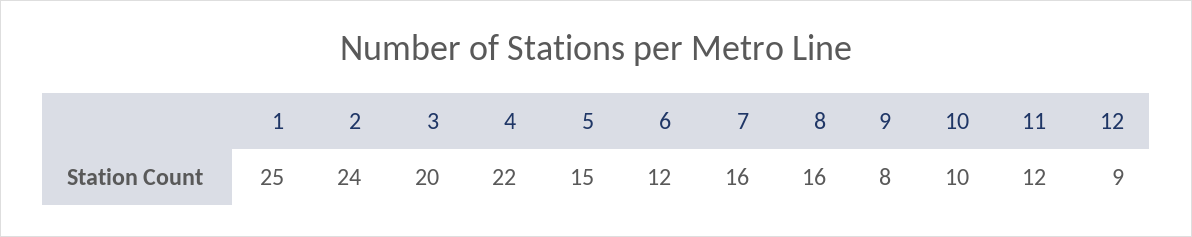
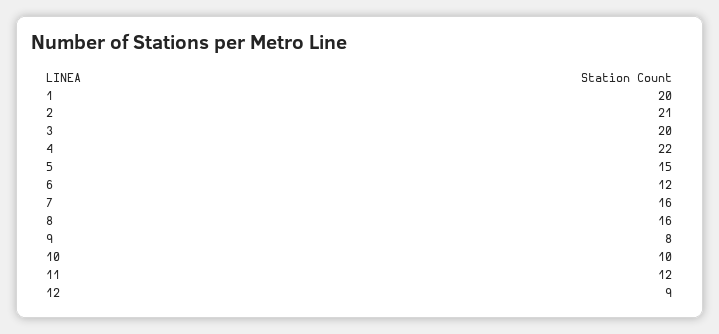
  {
-   "1": 25,
+   "1": 20,
-   "2": 24,
+   "2": 21,
    "3": 20,
    "4": 22,
    "5": 15,
    "6": 12,
    "7": 16,
    "8": 16,
    "9": 8,
    "10": 10,
    "11": 12,
    "12": 9
  }

